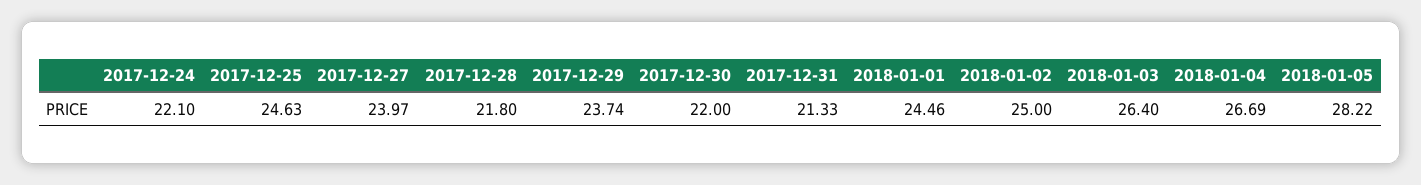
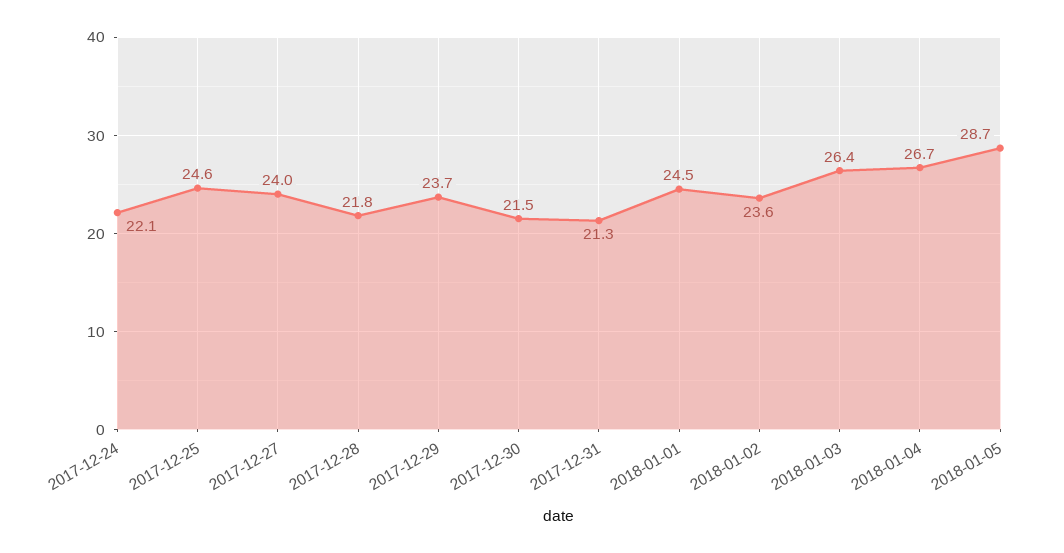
  {
    "2017-12-24": 22.1,
    "2017-12-25": 24.63,
    "2017-12-27": 23.97,
    "2017-12-28": 21.8,
    "2017-12-29": 23.74,
-   "2017-12-30": 22,
+   "2017-12-30": 21.5,
    "2017-12-31": 21.33,
    "2018-01-01": 24.46,
-   "2018-01-02": 25,
+   "2018-01-02": 23.6,
    "2018-01-03": 26.4,
    "2018-01-04": 26.69,
-   "2018-01-05": 28.22
+   "2018-01-05": 28.7
  }

